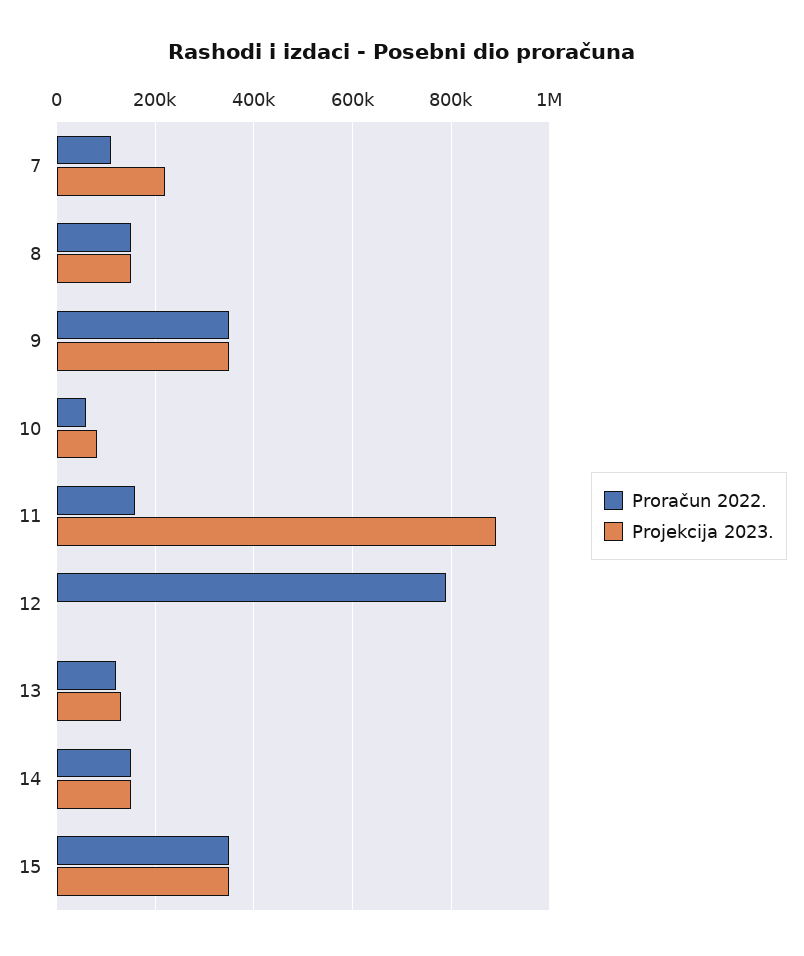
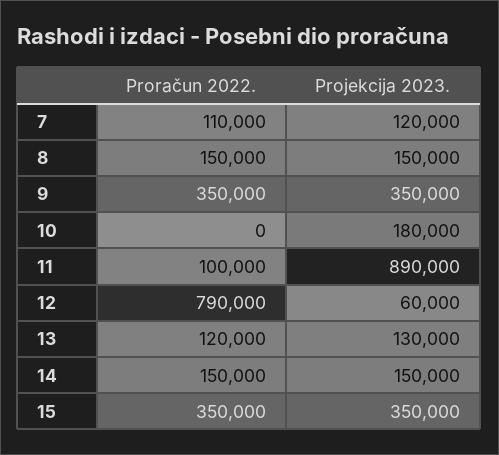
  {
    "Proračun 2022.": {
      "7": 110000,
      "8": 150000,
      "9": 350000,
-     "10": 60000,
+     "10": 0,
-     "11": 160000,
+     "11": 100000,
      "12": 790000,
      "13": 120000,
      "14": 150000,
      "15": 350000
    },
    "Projekcija 2023.": {
-     "7": 220000,
+     "7": 120000,
      "8": 150000,
      "9": 350000,
-     "10": 80000,
+     "10": 180000,
      "11": 890000,
-     "12": 0,
+     "12": 60000,
      "13": 130000,
      "14": 150000,
      "15": 350000
    }
  }

